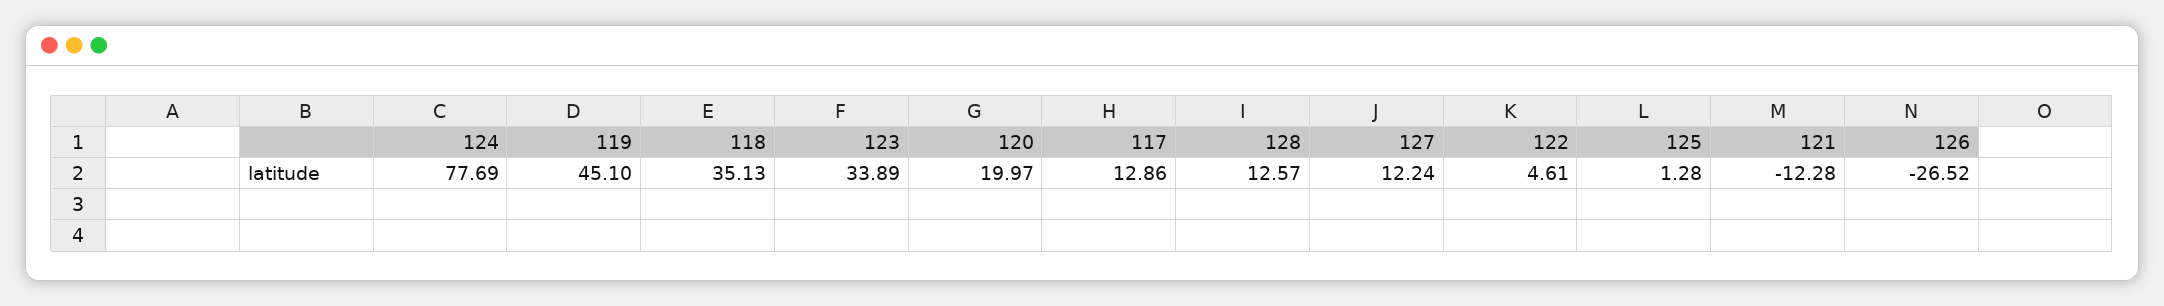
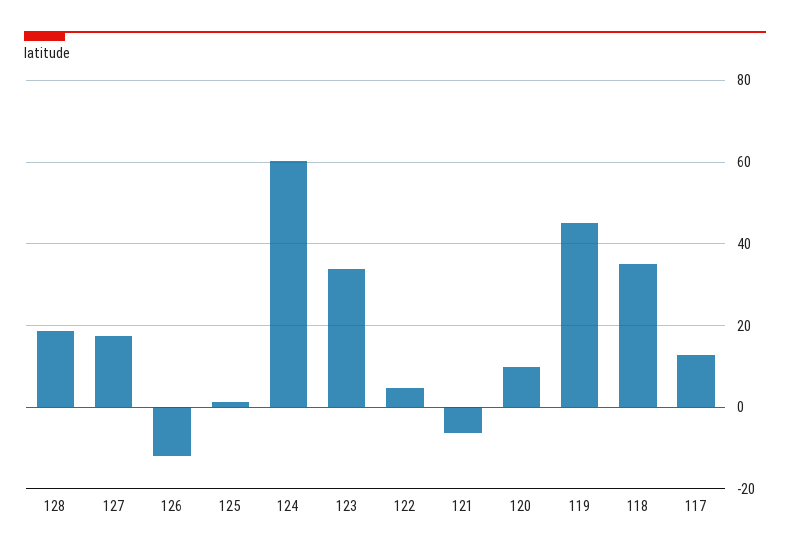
  {
-   "124": 77.69,
+   "124": 60,
    "119": 45.1,
    "118": 35.13,
    "123": 33.89,
-   "120": 19.97,
+   "120": 10,
    "117": 12.86,
-   "128": 12.57,
+   "128": 18,
-   "127": 12.24,
+   "127": 18,
    "122": 4.61,
    "125": 1.28,
-   "121": -12.28,
+   "121": -6,
-   "126": -26.52
+   "126": -12
  }

